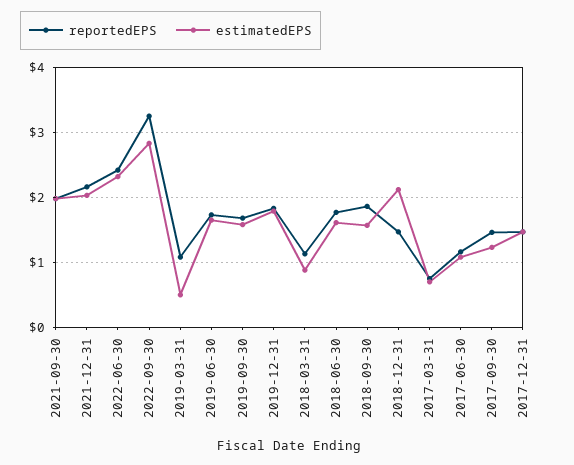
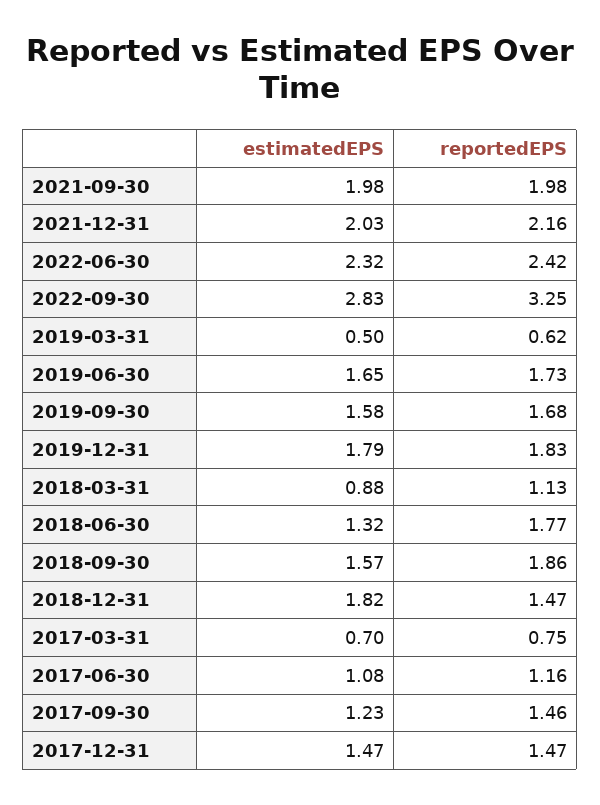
  {
    "reportedEPS": {
      "2021-09-30": 1.98,
      "2021-12-31": 2.16,
      "2022-06-30": 2.42,
      "2022-09-30": 3.25,
-     "2019-03-31": 1.1,
+     "2019-03-31": 0.62,
      "2019-06-30": 1.73,
      "2019-09-30": 1.68,
      "2019-12-31": 1.83,
      "2018-03-31": 1.13,
      "2018-06-30": 1.77,
      "2018-09-30": 1.86,
      "2018-12-31": 1.47,
      "2017-03-31": 0.75,
      "2017-06-30": 1.16,
      "2017-09-30": 1.46,
      "2017-12-31": 1.47
    },
    "estimatedEPS": {
      "2021-09-30": 1.98,
      "2021-12-31": 2.03,
      "2022-06-30": 2.32,
      "2022-09-30": 2.83,
      "2019-03-31": 0.5,
      "2019-06-30": 1.65,
      "2019-09-30": 1.58,
      "2019-12-31": 1.79,
      "2018-03-31": 0.88,
-     "2018-06-30": 1.6,
+     "2018-06-30": 1.32,
      "2018-09-30": 1.57,
-     "2018-12-31": 2.1,
+     "2018-12-31": 1.82,
      "2017-03-31": 0.7,
      "2017-06-30": 1.08,
      "2017-09-30": 1.23,
      "2017-12-31": 1.47
    }
  }

